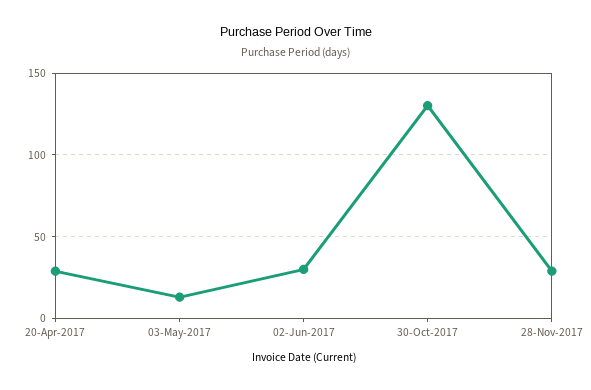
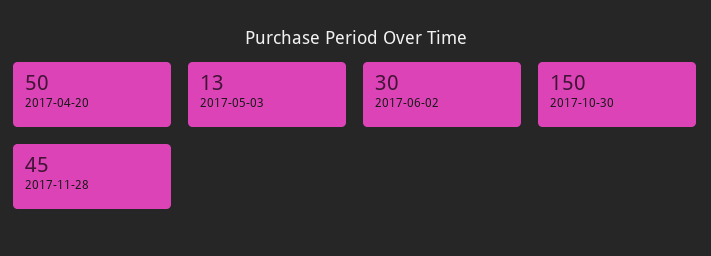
  {
-   "20-Apr-2017": 30,
+   "20-Apr-2017": 50,
    "03-May-2017": 13,
    "02-Jun-2017": 30,
-   "30-Oct-2017": 130,
+   "30-Oct-2017": 150,
-   "28-Nov-2017": 30
+   "28-Nov-2017": 45
  }

